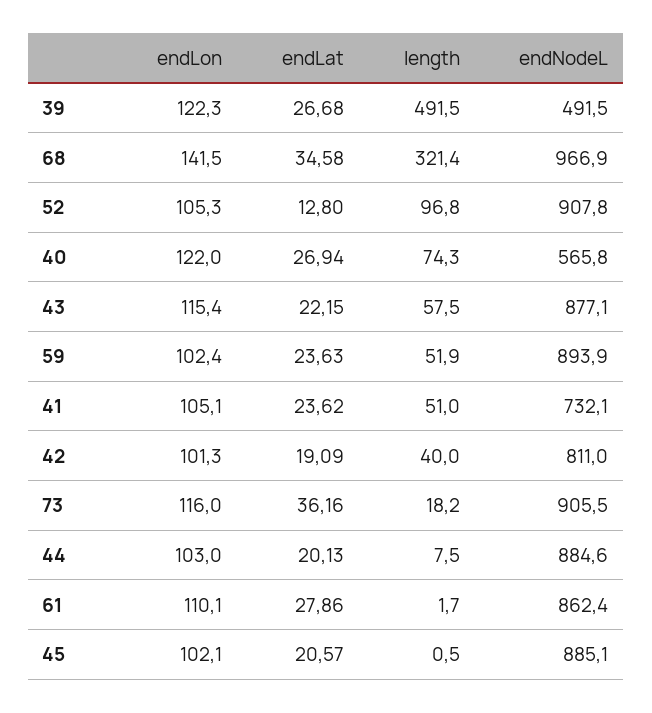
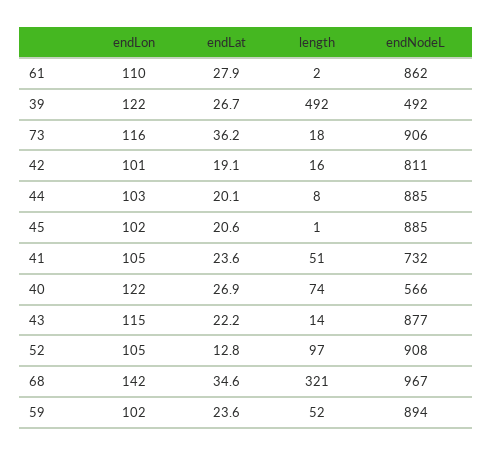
  {
    "endLon": {
      "39": 122.3,
      "68": 141.5,
      "52": 105.3,
      "40": 122,
      "43": 115.4,
      "59": 102.4,
      "41": 105.1,
      "42": 101.3,
      "73": 116,
      "44": 103,
      "61": 110.1,
      "45": 102.1
    },
    "endLat": {
      "39": 26.68,
      "68": 34.58,
      "52": 12.8,
      "40": 26.94,
      "43": 22.15,
      "59": 23.63,
      "41": 23.62,
      "42": 19.09,
      "73": 36.16,
      "44": 20.13,
      "61": 27.86,
      "45": 20.57
    },
    "length": {
      "39": 491.5,
      "68": 321.4,
      "52": 96.8,
      "40": 74.3,
-     "43": 57.5,
+     "43": 14,
      "59": 51.9,
      "41": 51,
-     "42": 40,
+     "42": 16,
      "73": 18.2,
      "44": 7.5,
      "61": 1.7,
      "45": 0.5
    },
    "endNodeL": {
      "39": 491.5,
      "68": 966.9,
      "52": 907.8,
      "40": 565.8,
      "43": 877.1,
      "59": 893.9,
      "41": 732.1,
      "42": 811,
      "73": 905.5,
      "44": 884.6,
      "61": 862.4,
      "45": 885.1
    }
  }

